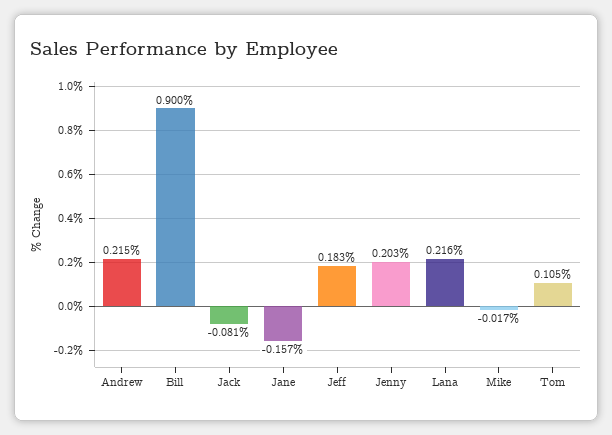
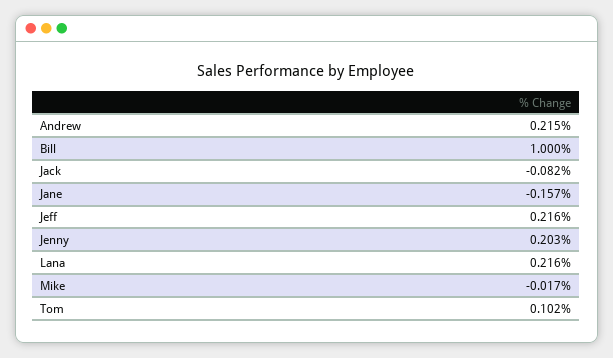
  {
    "Andrew": 0.215,
-   "Bill": 0.9,
+   "Bill": 1,
-   "Jack": -0.081,
+   "Jack": -0.082,
    "Jane": -0.157,
-   "Jeff": 0.183,
+   "Jeff": 0.216,
    "Jenny": 0.203,
    "Lana": 0.216,
    "Mike": -0.017,
-   "Tom": 0.105
+   "Tom": 0.102
  }

